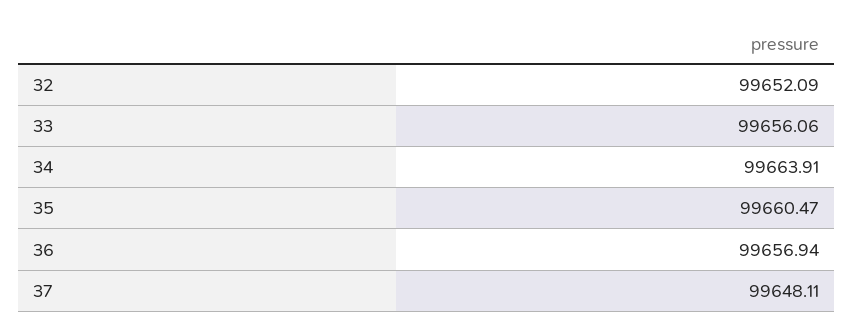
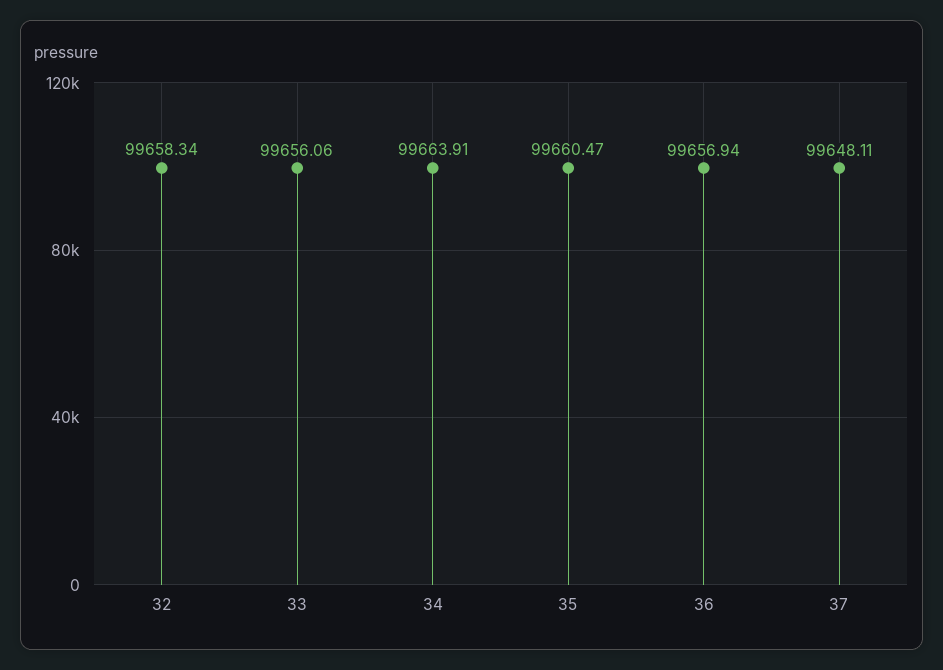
  {
-   "32": 99652.09,
+   "32": 99658.34,
    "33": 99656.06,
    "34": 99663.91,
    "35": 99660.47,
    "36": 99656.94,
    "37": 99648.11
  }

